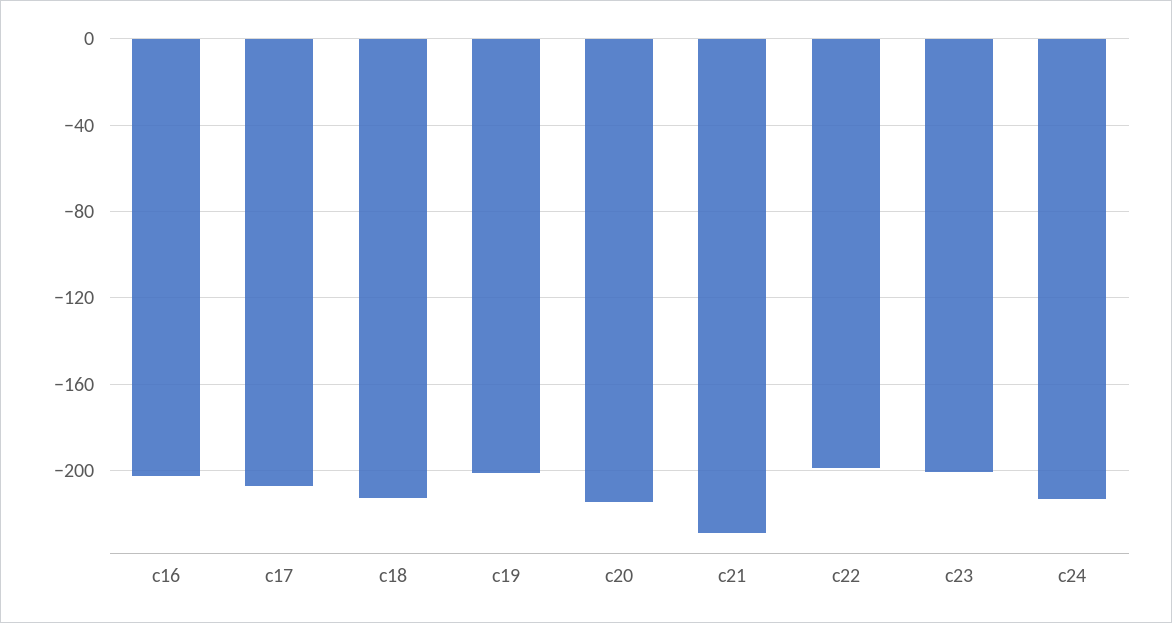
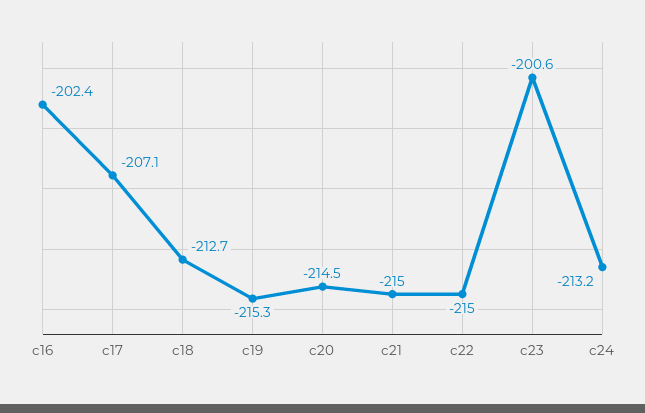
  {
    "c16": -202.4,
    "c17": -207.1,
    "c18": -212.7,
-   "c19": -200,
+   "c19": -215.3,
    "c20": -214.5,
-   "c21": -230,
+   "c21": -215,
-   "c22": -200,
+   "c22": -215,
    "c23": -200.6,
    "c24": -213.2
  }

